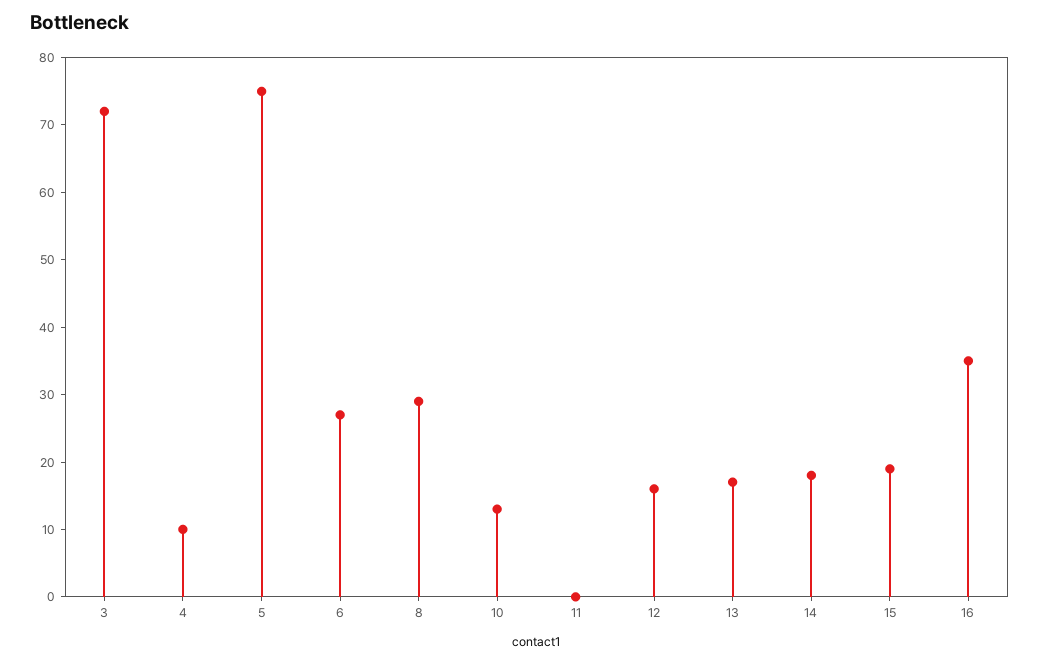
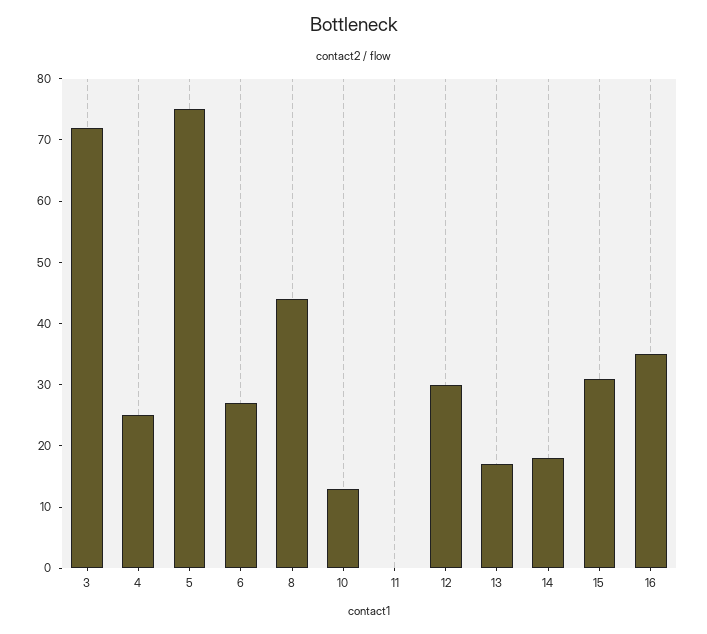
  {
    "3": 70,
-   "4": 10,
+   "4": 25,
    "5": 75,
    "6": 25,
-   "8": 30,
+   "8": 45,
    "10": 15,
    "11": 0,
-   "12": 15,
+   "12": 30,
    "13": 15,
    "14": 20,
-   "15": 20,
+   "15": 30,
    "16": 35
  }

